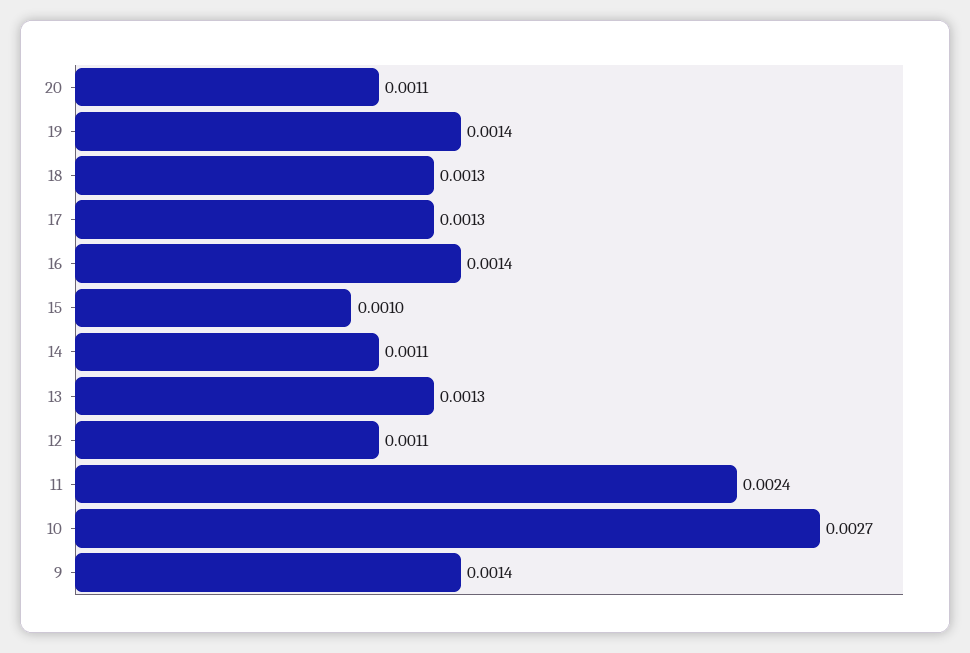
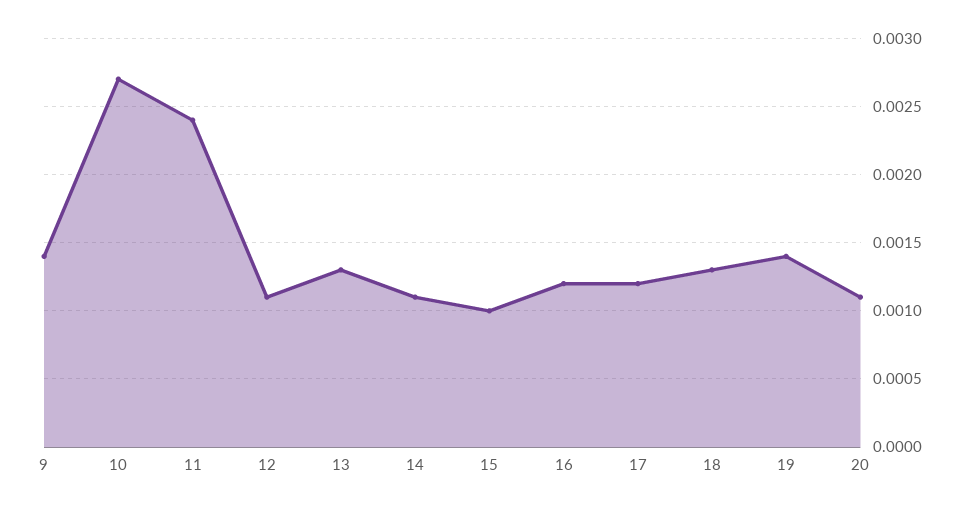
  {
    "20": 0.0011,
    "19": 0.0014,
    "18": 0.0013,
-   "17": 0.0013,
+   "17": 0.0012,
-   "16": 0.0014,
+   "16": 0.0012,
    "15": 0.001,
    "14": 0.0011,
    "13": 0.0013,
    "12": 0.0011,
    "11": 0.0024,
    "10": 0.0027,
    "9": 0.0014
  }

